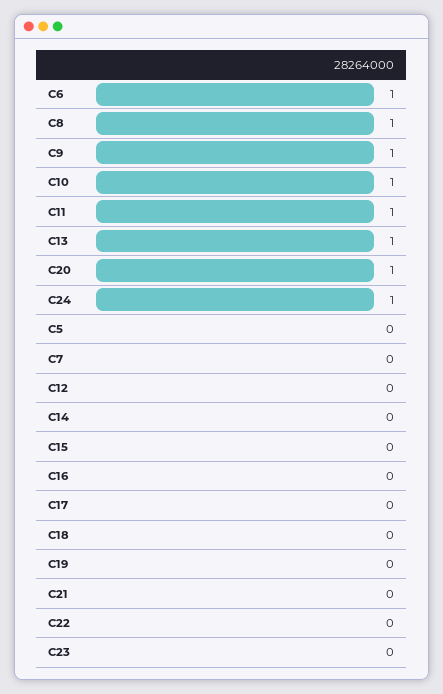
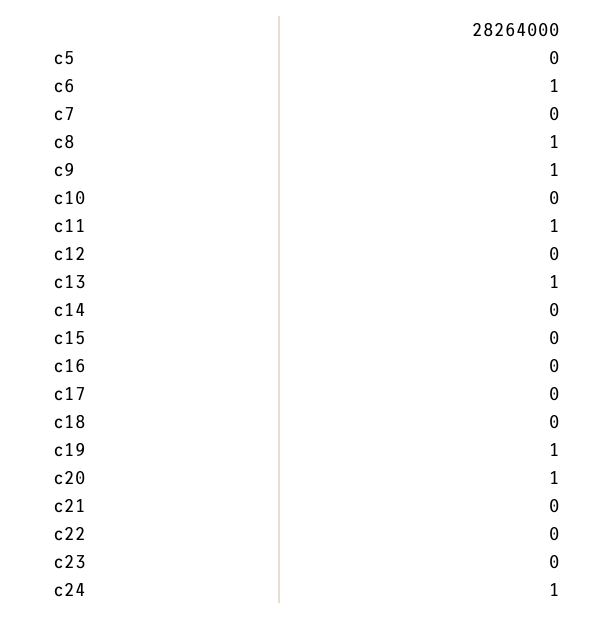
  {
    "C6": 1,
    "C8": 1,
    "C9": 1,
-   "C10": 1,
+   "C10": 0,
    "C11": 1,
    "C13": 1,
    "C20": 1,
    "C24": 1,
    "C5": 0,
    "C7": 0,
    "C12": 0,
    "C14": 0,
    "C15": 0,
    "C16": 0,
    "C17": 0,
    "C18": 0,
-   "C19": 0,
+   "C19": 1,
    "C21": 0,
    "C22": 0,
    "C23": 0
  }

